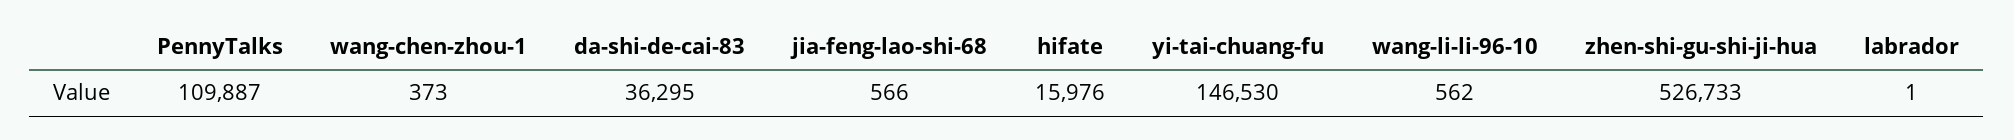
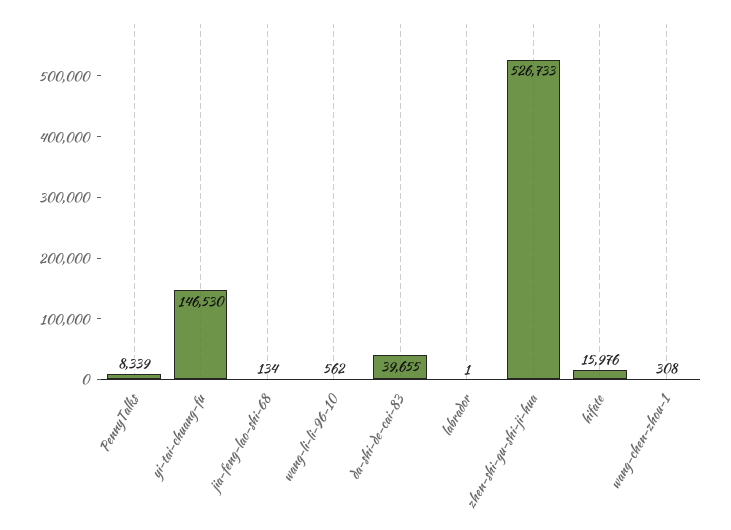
  {
-   "PennyTalks": 109887,
+   "PennyTalks": 8339,
-   "wang-chen-zhou-1": 373,
+   "wang-chen-zhou-1": 308,
-   "da-shi-de-cai-83": 36295,
+   "da-shi-de-cai-83": 39655,
-   "jia-feng-lao-shi-68": 566,
+   "jia-feng-lao-shi-68": 134,
    "hifate": 15976,
    "yi-tai-chuang-fu": 146530,
    "wang-li-li-96-10": 562,
    "zhen-shi-gu-shi-ji-hua": 526733,
    "labrador": 1
  }

